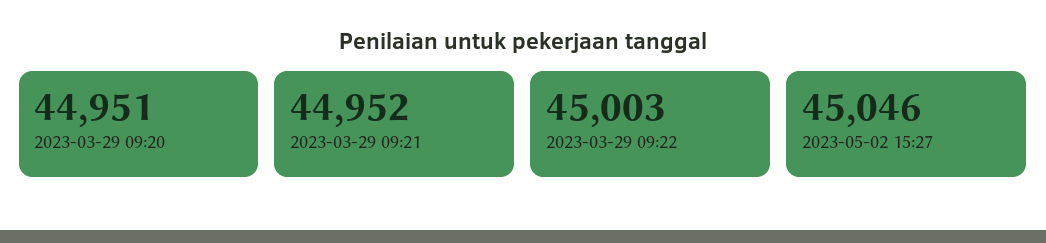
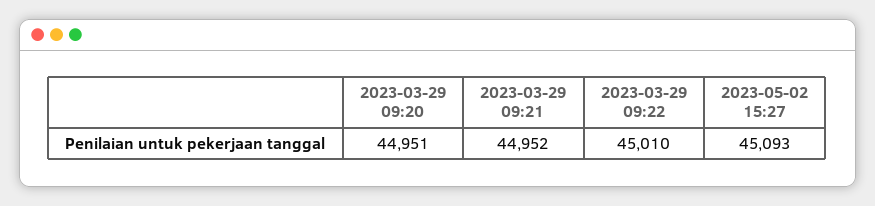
  {
    "2023-03-29 09:20": 44951,
    "2023-03-29 09:21": 44952,
-   "2023-03-29 09:22": 45003,
+   "2023-03-29 09:22": 45010,
-   "2023-05-02 15:27": 45046
+   "2023-05-02 15:27": 45093
  }

